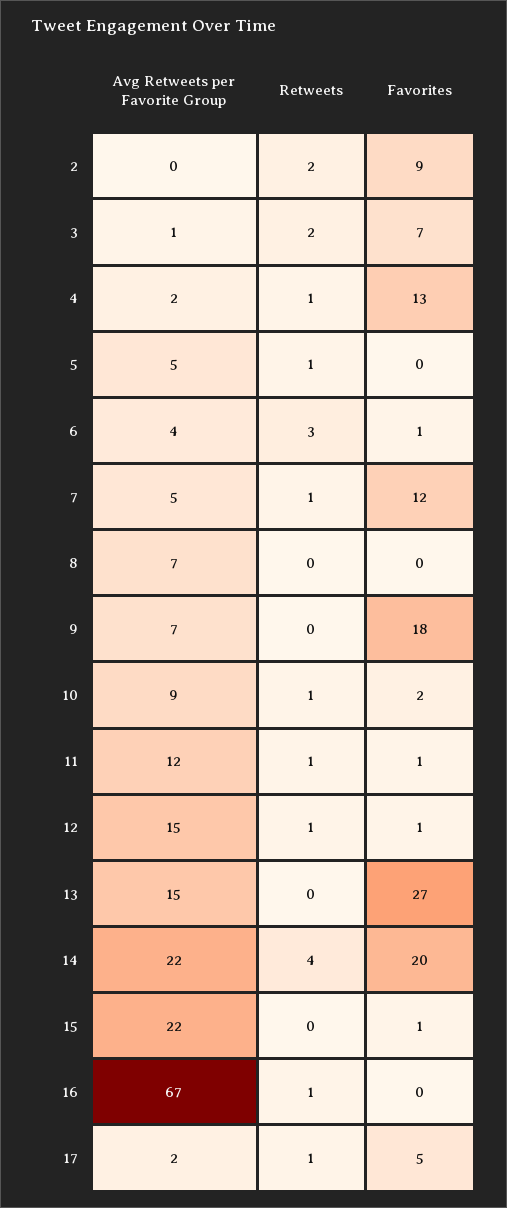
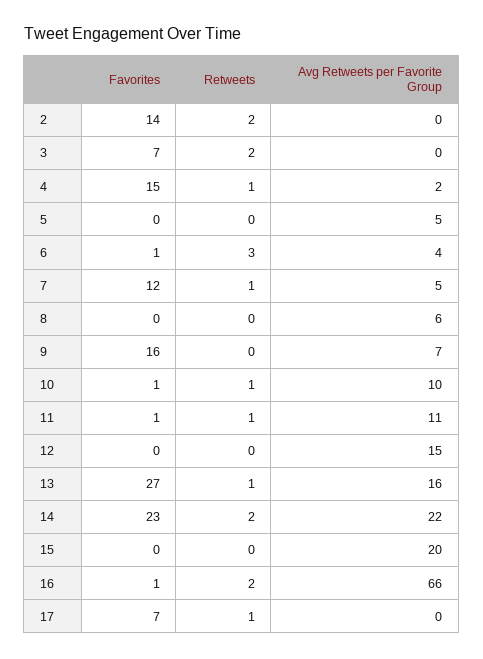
  {
    "Avg Retweets per Favorite Group": {
      "2": 0,
-     "3": 1,
+     "3": 0,
      "4": 2,
      "5": 5,
      "6": 4,
      "7": 5,
-     "8": 7,
+     "8": 6,
      "9": 7,
-     "10": 9,
+     "10": 10,
-     "11": 12,
+     "11": 11,
      "12": 15,
-     "13": 15,
+     "13": 16,
      "14": 22,
-     "15": 22,
+     "15": 20,
-     "16": 67,
+     "16": 66,
-     "17": 2
+     "17": 0
    },
    "Retweets": {
      "2": 2,
      "3": 2,
      "4": 1,
-     "5": 1,
+     "5": 0,
      "6": 3,
      "7": 1,
      "8": 0,
      "9": 0,
      "10": 1,
      "11": 1,
-     "12": 1,
+     "12": 0,
-     "13": 0,
+     "13": 1,
-     "14": 4,
+     "14": 2,
      "15": 0,
-     "16": 1,
+     "16": 2,
      "17": 1
    },
    "Favorites": {
-     "2": 9,
+     "2": 14,
      "3": 7,
-     "4": 13,
+     "4": 15,
      "5": 0,
      "6": 1,
      "7": 12,
      "8": 0,
-     "9": 18,
+     "9": 16,
-     "10": 2,
+     "10": 1,
      "11": 1,
-     "12": 1,
+     "12": 0,
      "13": 27,
-     "14": 20,
+     "14": 23,
-     "15": 1,
+     "15": 0,
-     "16": 0,
+     "16": 1,
-     "17": 5
+     "17": 7
    }
  }

